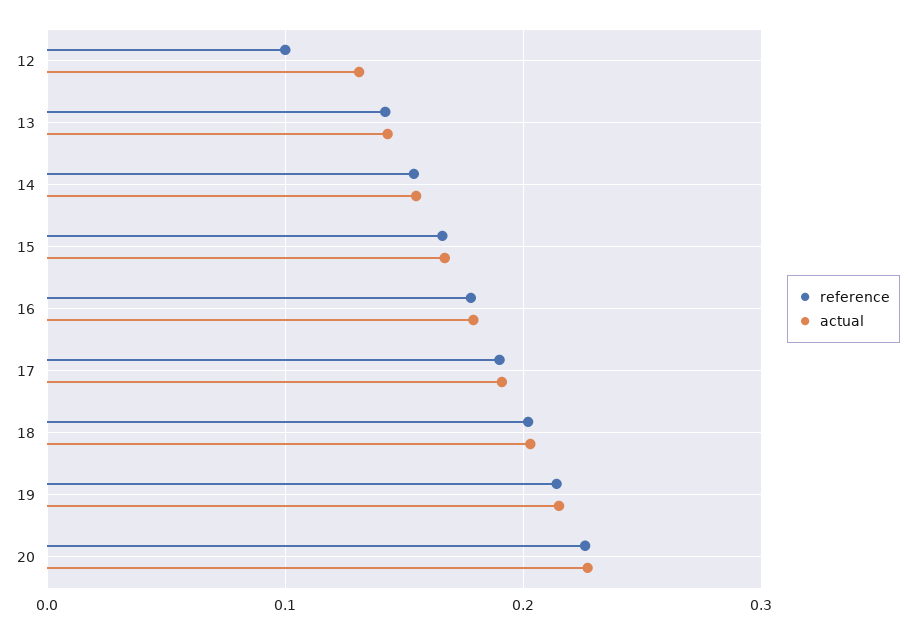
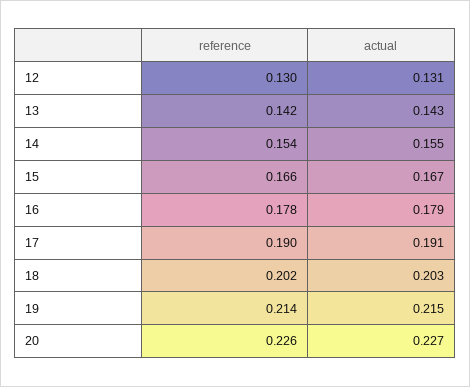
  {
    "reference": {
-     "12": 0.1,
+     "12": 0.13,
      "13": 0.142,
      "14": 0.154,
      "15": 0.166,
      "16": 0.178,
      "17": 0.19,
      "18": 0.202,
      "19": 0.214,
      "20": 0.226
    },
    "actual": {
      "12": 0.131,
      "13": 0.143,
      "14": 0.155,
      "15": 0.167,
      "16": 0.179,
      "17": 0.191,
      "18": 0.203,
      "19": 0.215,
      "20": 0.227
    }
  }

